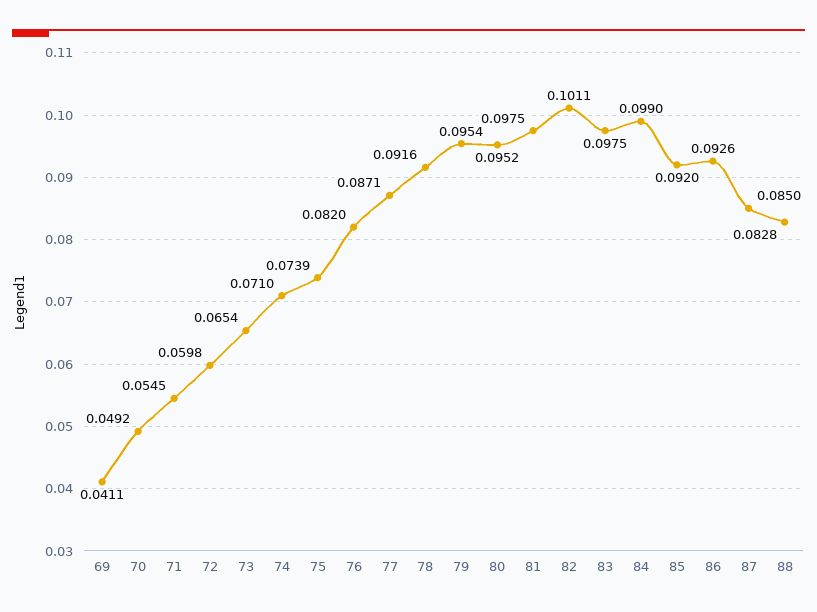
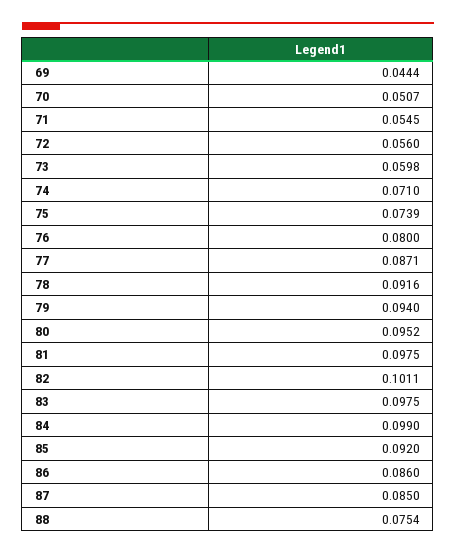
  {
-   "69": 0.0411,
+   "69": 0.0444,
-   "70": 0.0492,
+   "70": 0.0507,
    "71": 0.0545,
-   "72": 0.0598,
+   "72": 0.056,
-   "73": 0.0654,
+   "73": 0.0598,
    "74": 0.071,
    "75": 0.0739,
-   "76": 0.082,
+   "76": 0.08,
    "77": 0.0871,
    "78": 0.0916,
-   "79": 0.0954,
+   "79": 0.094,
    "80": 0.0952,
    "81": 0.0975,
    "82": 0.1011,
    "83": 0.0975,
    "84": 0.099,
    "85": 0.092,
-   "86": 0.0926,
+   "86": 0.086,
    "87": 0.085,
-   "88": 0.0828
+   "88": 0.0754
  }

